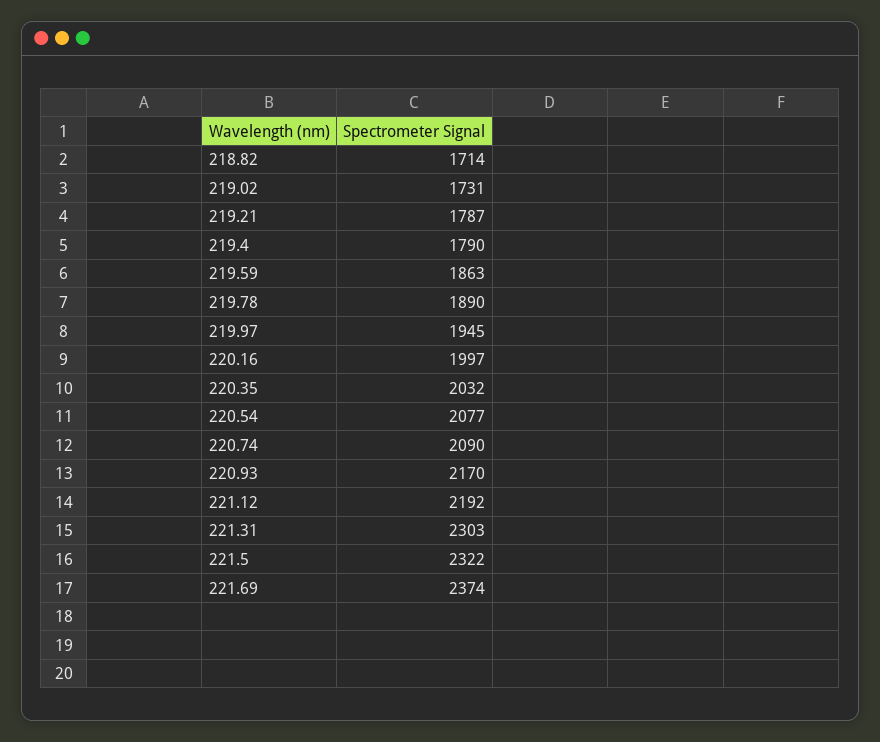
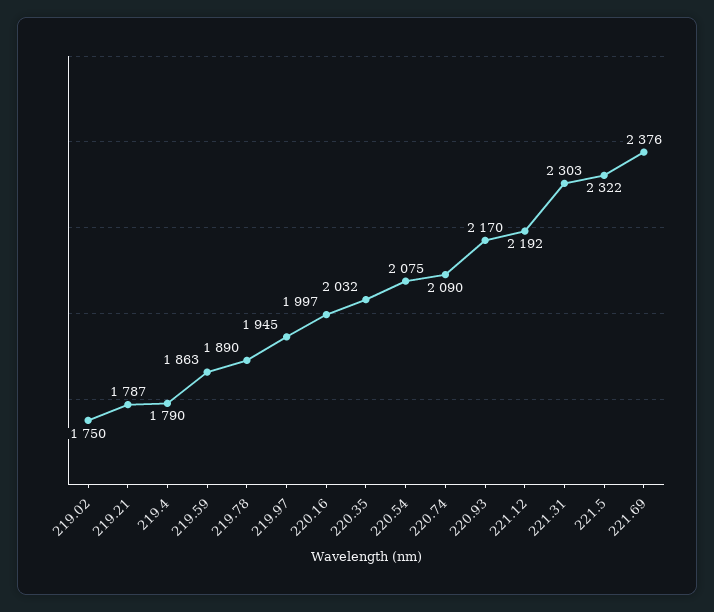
  {
-   "218.82": 1714,
-   "219.02": 1731,
+   "219.02": 1750,
    "219.21": 1787,
    "219.4": 1790,
    "219.59": 1863,
    "219.78": 1890,
    "219.97": 1945,
    "220.16": 1997,
    "220.35": 2032,
-   "220.54": 2077,
+   "220.54": 2075,
    "220.74": 2090,
    "220.93": 2170,
    "221.12": 2192,
    "221.31": 2303,
    "221.5": 2322,
-   "221.69": 2374
+   "221.69": 2376
  }

